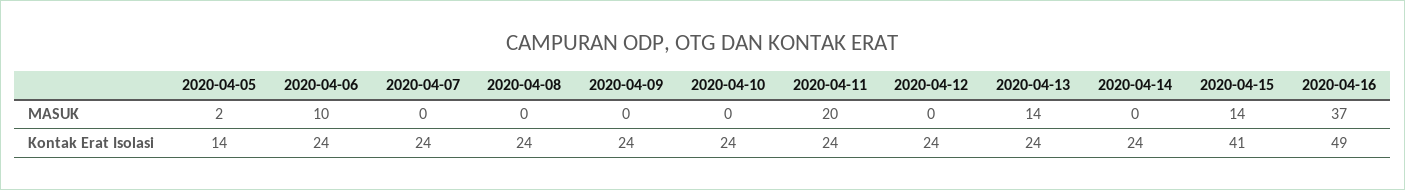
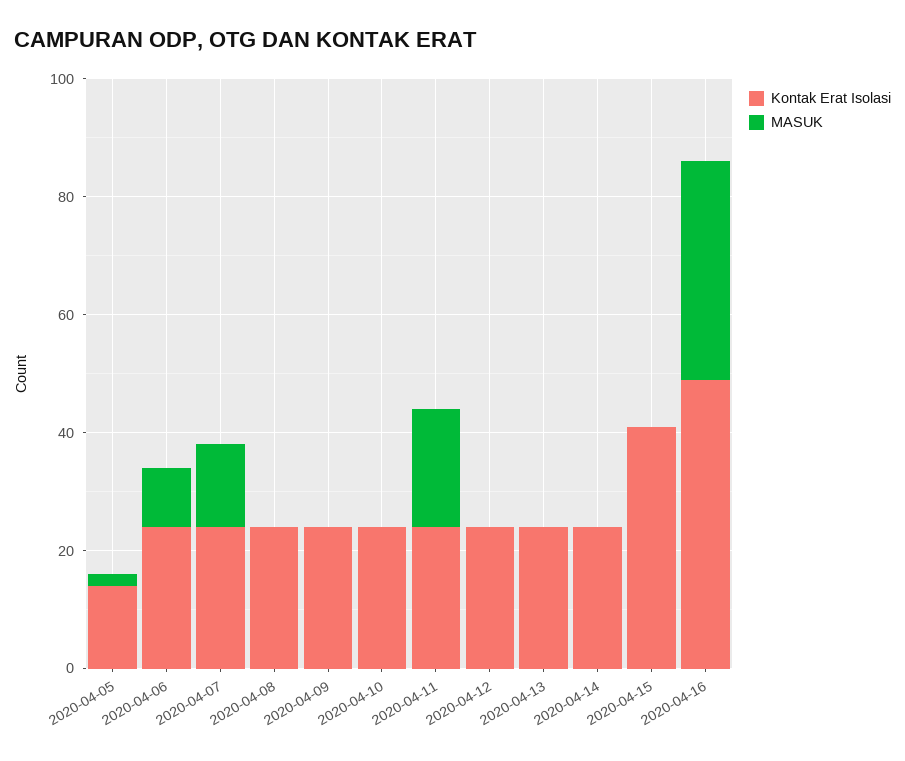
  {
    "MASUK": {
      "2020-04-05": 2,
      "2020-04-06": 10,
-     "2020-04-07": 0,
+     "2020-04-07": 15,
      "2020-04-08": 0,
      "2020-04-09": 0,
      "2020-04-10": 0,
      "2020-04-11": 20,
      "2020-04-12": 0,
-     "2020-04-13": 14,
+     "2020-04-13": 0,
      "2020-04-14": 0,
-     "2020-04-15": 14,
+     "2020-04-15": 0,
      "2020-04-16": 37
    },
    "Kontak Erat Isolasi": {
      "2020-04-05": 14,
      "2020-04-06": 24,
      "2020-04-07": 24,
      "2020-04-08": 24,
      "2020-04-09": 24,
      "2020-04-10": 24,
      "2020-04-11": 24,
      "2020-04-12": 24,
      "2020-04-13": 24,
      "2020-04-14": 24,
      "2020-04-15": 41,
      "2020-04-16": 49
    }
  }

